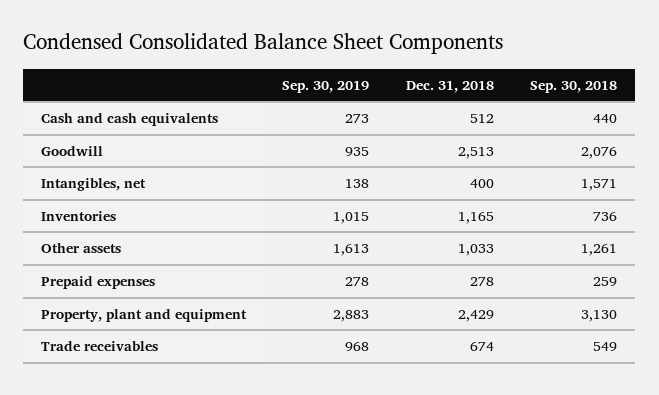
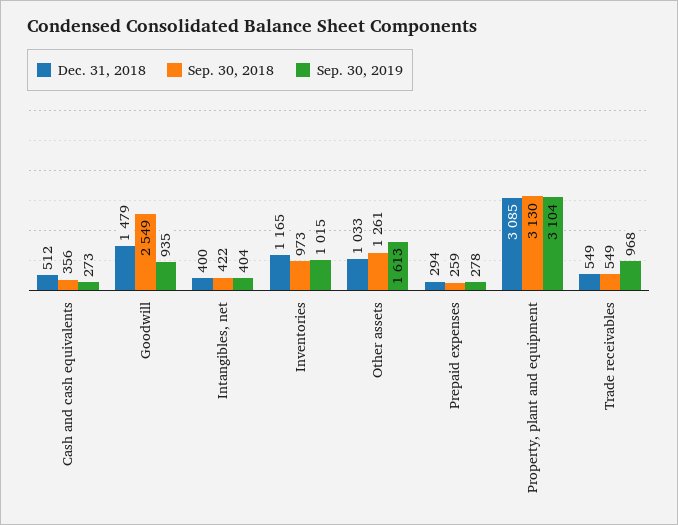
  {
    "Sep. 30, 2019": {
      "Cash and cash equivalents": 273,
      "Goodwill": 935,
-     "Intangibles, net": 138,
+     "Intangibles, net": 404,
      "Inventories": 1015,
      "Other assets": 1613,
      "Prepaid expenses": 278,
-     "Property, plant and equipment": 2883,
+     "Property, plant and equipment": 3104,
      "Trade receivables": 968
    },
    "Dec. 31, 2018": {
      "Cash and cash equivalents": 512,
-     "Goodwill": 2513,
+     "Goodwill": 1479,
      "Intangibles, net": 400,
      "Inventories": 1165,
      "Other assets": 1033,
-     "Prepaid expenses": 278,
+     "Prepaid expenses": 294,
-     "Property, plant and equipment": 2429,
+     "Property, plant and equipment": 3085,
-     "Trade receivables": 674
+     "Trade receivables": 549
    },
    "Sep. 30, 2018": {
-     "Cash and cash equivalents": 440,
+     "Cash and cash equivalents": 356,
-     "Goodwill": 2076,
+     "Goodwill": 2549,
-     "Intangibles, net": 1571,
+     "Intangibles, net": 422,
-     "Inventories": 736,
+     "Inventories": 973,
      "Other assets": 1261,
      "Prepaid expenses": 259,
      "Property, plant and equipment": 3130,
      "Trade receivables": 549
    }
  }

